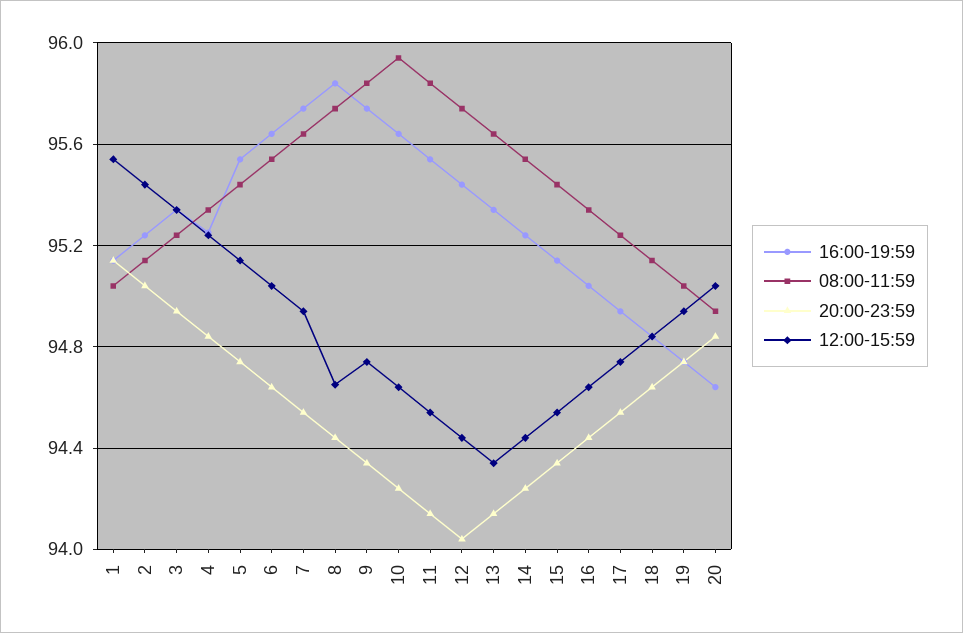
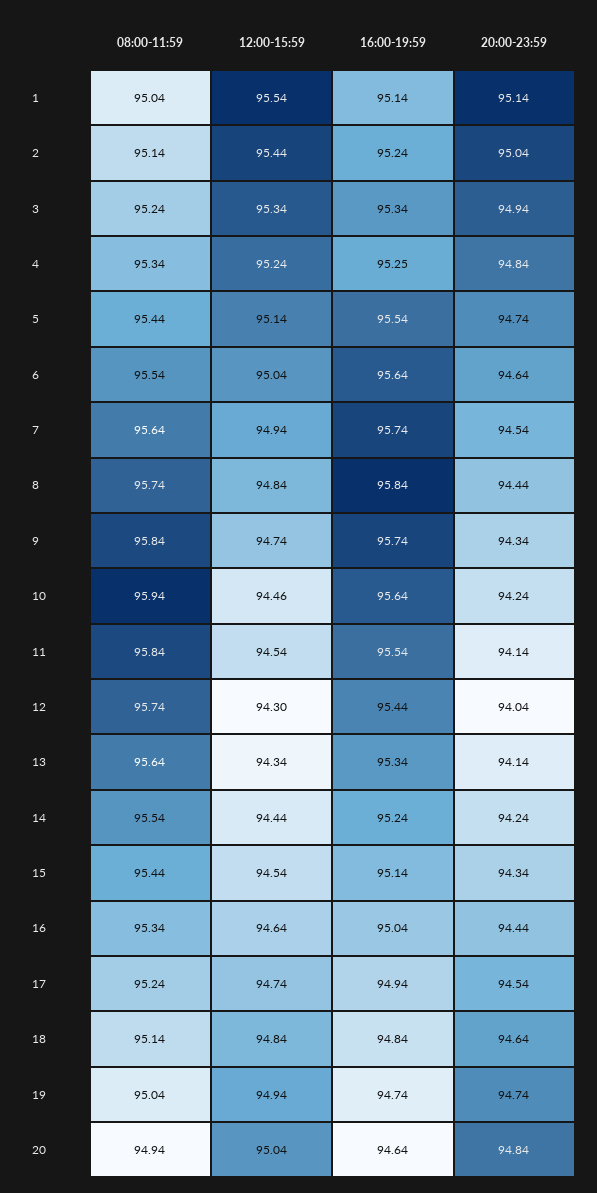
  {
    "16:00-19:59": {
      "1": 95.14,
      "2": 95.24,
      "3": 95.34,
      "4": 95.25,
      "5": 95.54,
      "6": 95.64,
      "7": 95.74,
      "8": 95.84,
      "9": 95.74,
      "10": 95.64,
      "11": 95.54,
      "12": 95.44,
      "13": 95.34,
      "14": 95.24,
      "15": 95.14,
      "16": 95.04,
      "17": 94.94,
      "18": 94.84,
      "19": 94.74,
      "20": 94.64
    },
    "08:00-11:59": {
      "1": 95.04,
      "2": 95.14,
      "3": 95.24,
      "4": 95.34,
      "5": 95.44,
      "6": 95.54,
      "7": 95.64,
      "8": 95.74,
      "9": 95.84,
      "10": 95.94,
      "11": 95.84,
      "12": 95.74,
      "13": 95.64,
      "14": 95.54,
      "15": 95.44,
      "16": 95.34,
      "17": 95.24,
      "18": 95.14,
      "19": 95.04,
      "20": 94.94
    },
    "20:00-23:59": {
      "1": 95.14,
      "2": 95.04,
      "3": 94.94,
      "4": 94.84,
      "5": 94.74,
      "6": 94.64,
      "7": 94.54,
      "8": 94.44,
      "9": 94.34,
      "10": 94.24,
      "11": 94.14,
      "12": 94.04,
      "13": 94.14,
      "14": 94.24,
      "15": 94.34,
      "16": 94.44,
      "17": 94.54,
      "18": 94.64,
      "19": 94.74,
      "20": 94.84
    },
    "12:00-15:59": {
      "1": 95.54,
      "2": 95.44,
      "3": 95.34,
      "4": 95.24,
      "5": 95.14,
      "6": 95.04,
      "7": 94.94,
-     "8": 94.65,
+     "8": 94.84,
      "9": 94.74,
-     "10": 94.65,
+     "10": 94.46,
      "11": 94.54,
-     "12": 94.45,
+     "12": 94.3,
      "13": 94.34,
      "14": 94.44,
      "15": 94.54,
      "16": 94.64,
      "17": 94.74,
      "18": 94.84,
      "19": 94.94,
      "20": 95.04
    }
  }

